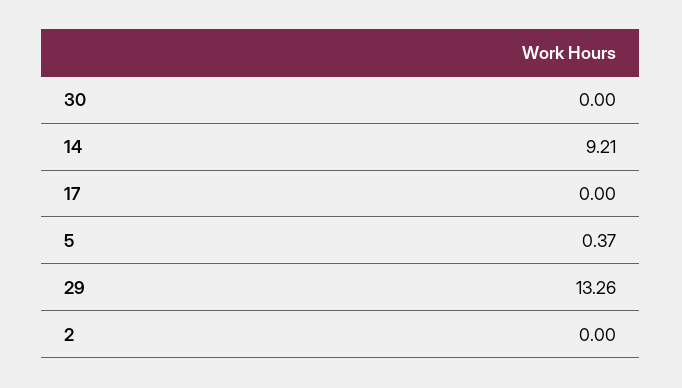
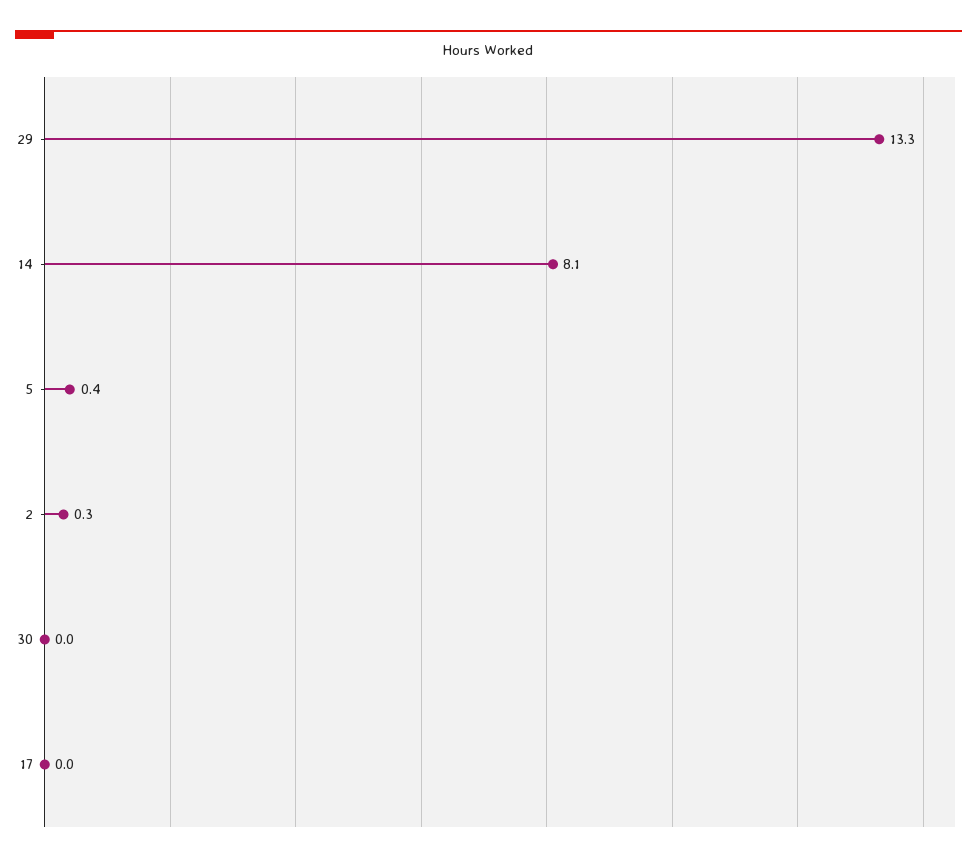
  {
    "30": 0,
-   "14": 9.21,
+   "14": 8.1,
    "17": 0,
    "5": 0.37,
    "29": 13.26,
-   "2": 0
+   "2": 0.3
  }

